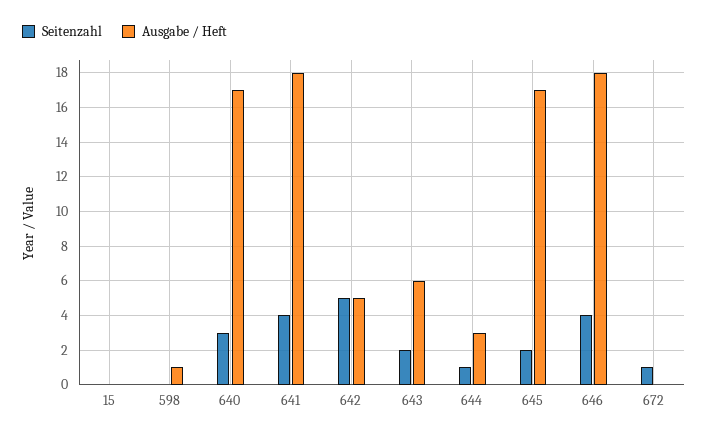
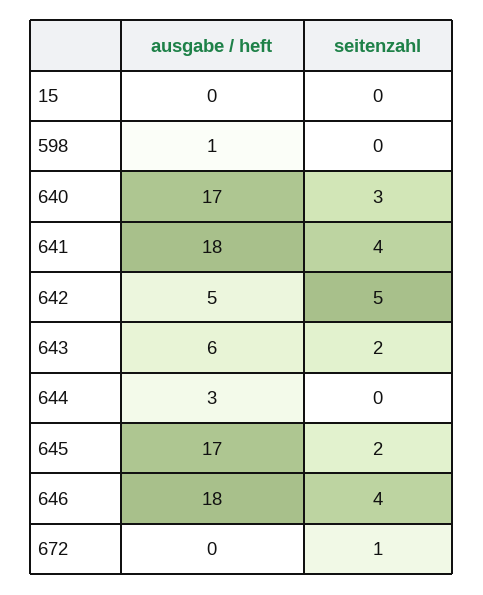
  {
    "Seitenzahl": {
      "15": 0,
      "598": 0,
      "640": 3,
      "641": 4,
      "642": 5,
      "643": 2,
-     "644": 1,
+     "644": 0,
      "645": 2,
      "646": 4,
      "672": 1
    },
    "Ausgabe / Heft": {
      "15": 0,
      "598": 1,
      "640": 17,
      "641": 18,
      "642": 5,
      "643": 6,
      "644": 3,
      "645": 17,
      "646": 18,
      "672": 0
    }
  }

